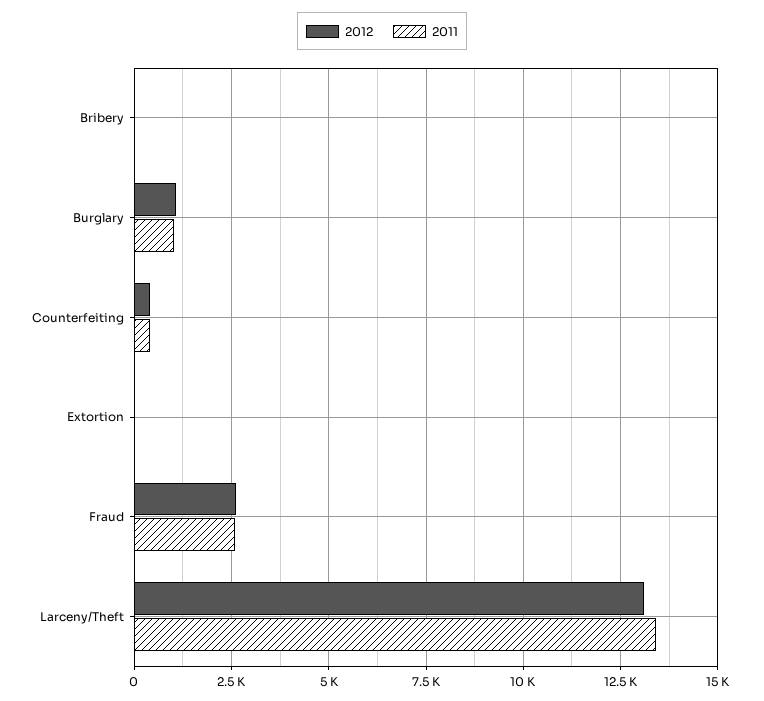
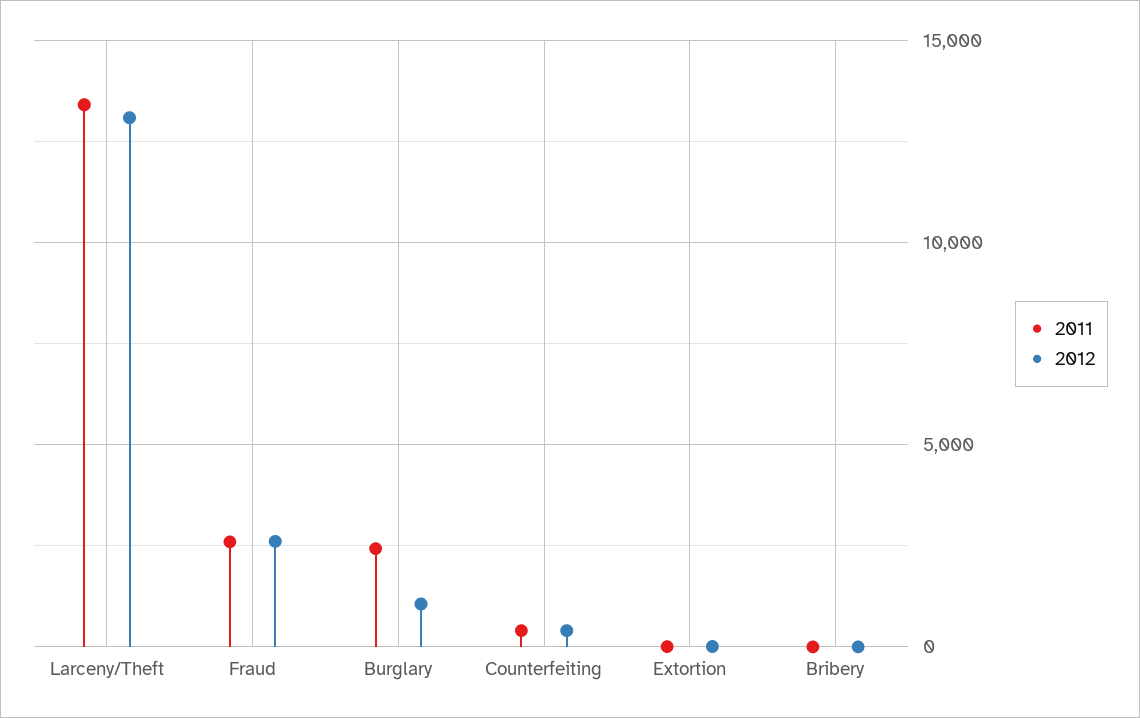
  {
    "2012": {
      "Bribery": 0,
      "Burglary": 1000,
      "Counterfeiting": 500,
      "Extortion": 0,
      "Fraud": 2500,
      "Larceny/Theft": 13000
    },
    "2011": {
      "Bribery": 0,
-     "Burglary": 1000,
+     "Burglary": 2500,
      "Counterfeiting": 500,
      "Extortion": 0,
      "Fraud": 2500,
      "Larceny/Theft": 13500
    }
  }

